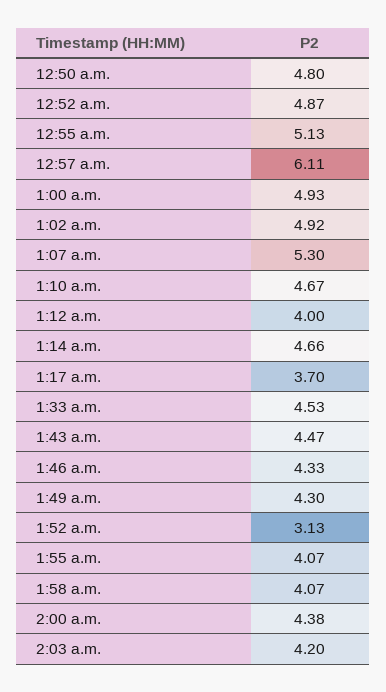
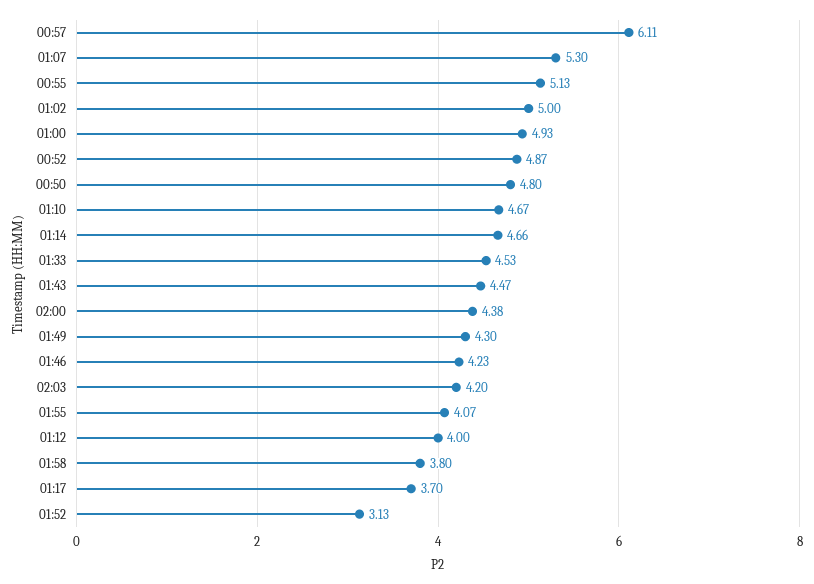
  {
    "12:50 a.m.": 4.8,
    "12:52 a.m.": 4.87,
    "12:55 a.m.": 5.13,
    "12:57 a.m.": 6.11,
    "1:00 a.m.": 4.93,
-   "1:02 a.m.": 4.92,
+   "1:02 a.m.": 5,
    "1:07 a.m.": 5.3,
    "1:10 a.m.": 4.67,
    "1:12 a.m.": 4,
    "1:14 a.m.": 4.66,
    "1:17 a.m.": 3.7,
    "1:33 a.m.": 4.53,
    "1:43 a.m.": 4.47,
-   "1:46 a.m.": 4.33,
+   "1:46 a.m.": 4.23,
    "1:49 a.m.": 4.3,
    "1:52 a.m.": 3.13,
    "1:55 a.m.": 4.07,
-   "1:58 a.m.": 4.07,
+   "1:58 a.m.": 3.8,
    "2:00 a.m.": 4.38,
    "2:03 a.m.": 4.2
  }

